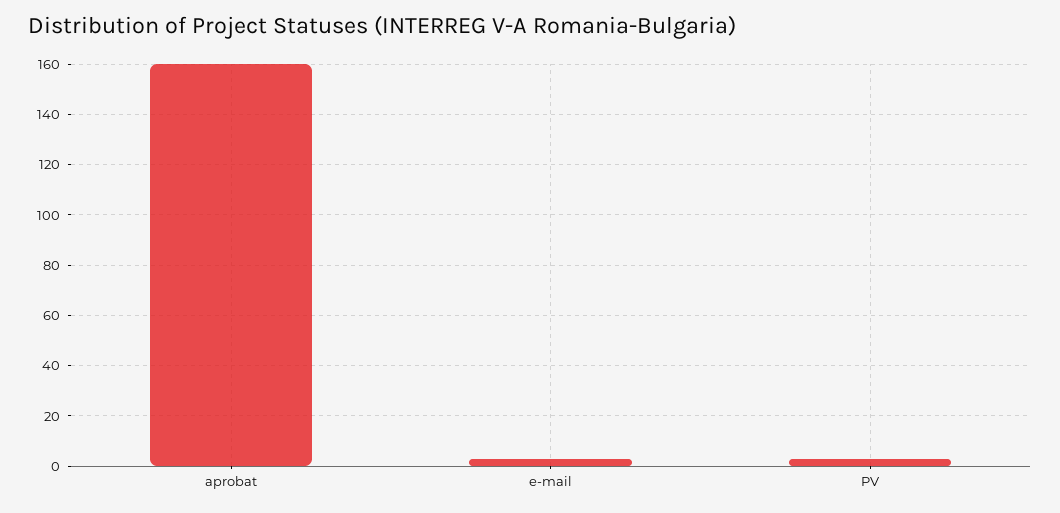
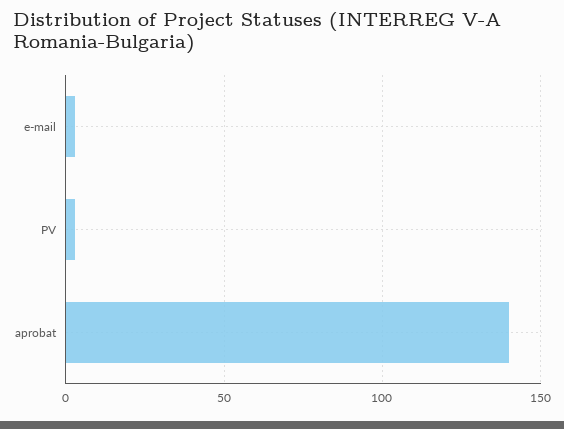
  {
-   "aprobat": 160,
+   "aprobat": 140,
    "e-mail": 5,
    "PV": 5
  }

